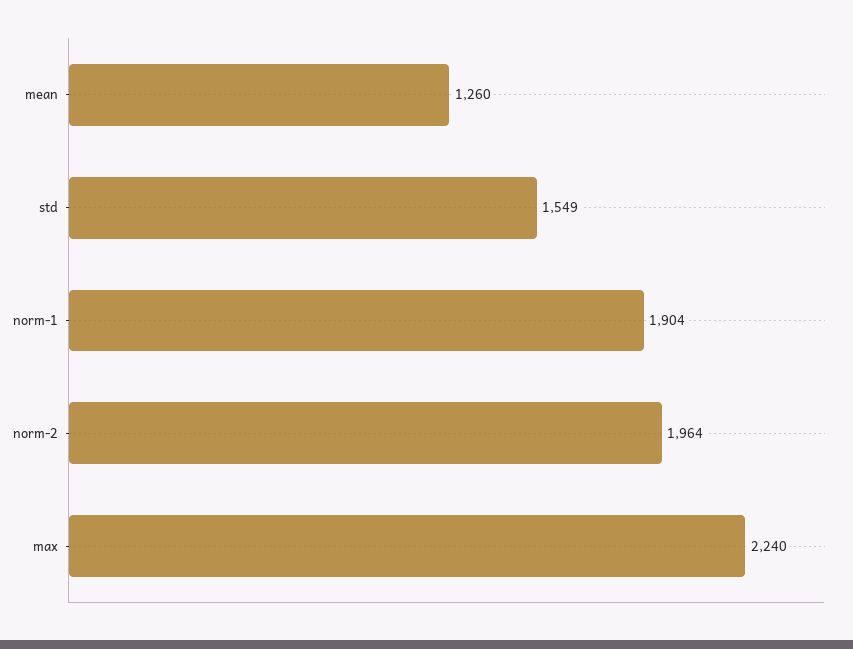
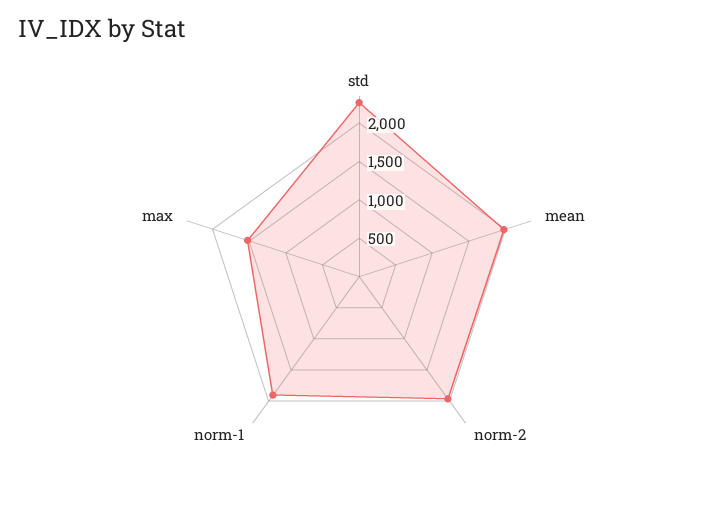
  {
-   "mean": 1260,
+   "mean": 2000,
-   "std": 1549,
+   "std": 2250,
    "norm-1": 1904,
    "norm-2": 1964,
-   "max": 2240
+   "max": 1500
  }

